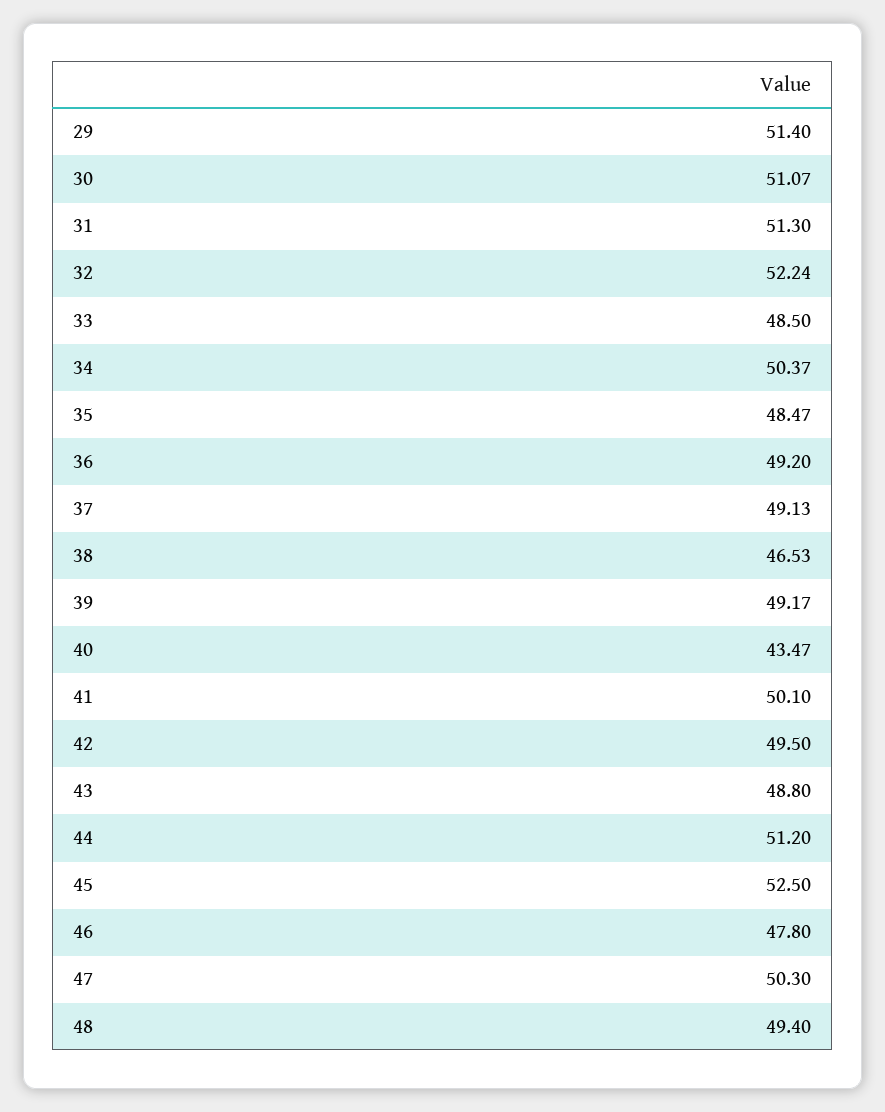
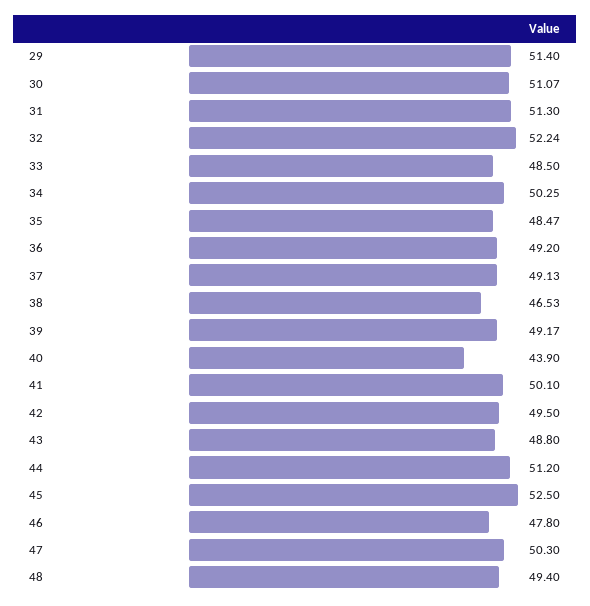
  {
    "29": 51.4,
    "30": 51.07,
    "31": 51.3,
    "32": 52.24,
    "33": 48.5,
-   "34": 50.37,
+   "34": 50.25,
    "35": 48.47,
    "36": 49.2,
    "37": 49.13,
    "38": 46.53,
    "39": 49.17,
-   "40": 43.47,
+   "40": 43.9,
    "41": 50.1,
    "42": 49.5,
    "43": 48.8,
    "44": 51.2,
    "45": 52.5,
    "46": 47.8,
    "47": 50.3,
    "48": 49.4
  }

